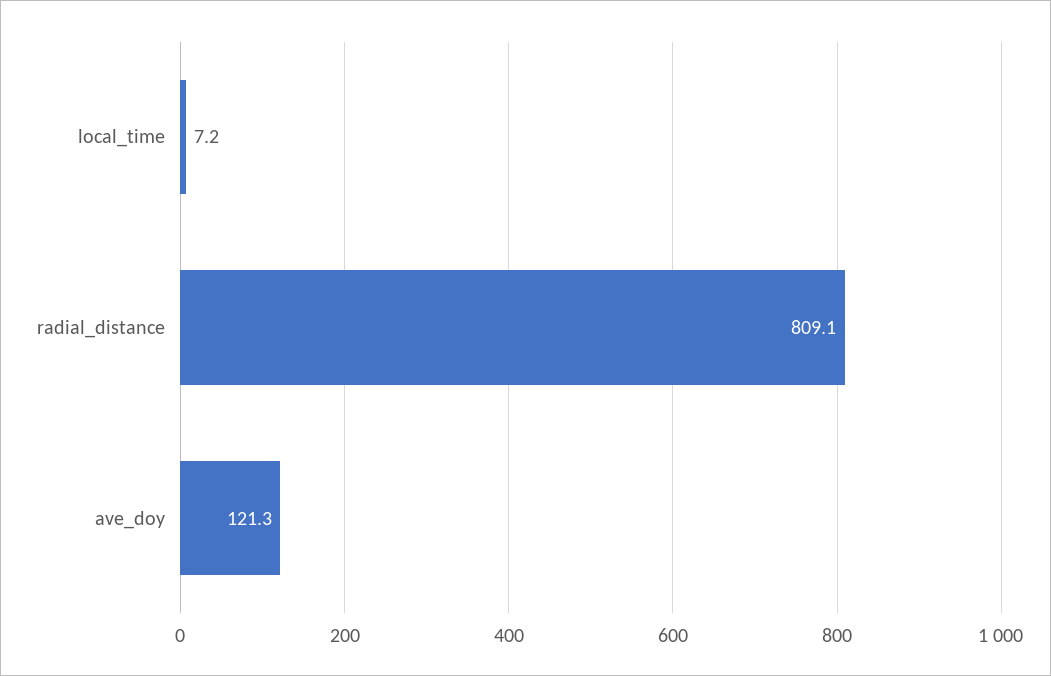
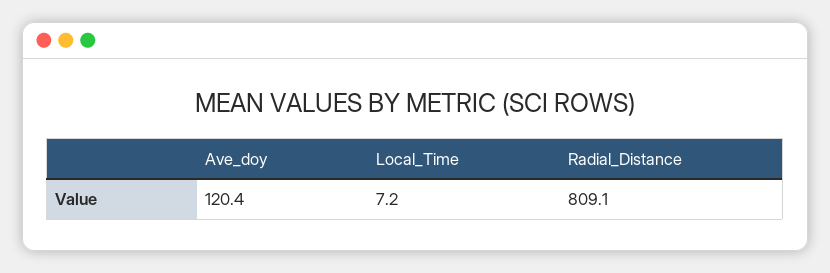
  {
    "local_time": 7.2,
    "radial_distance": 809.1,
-   "ave_doy": 121.3
+   "ave_doy": 120.4
  }

